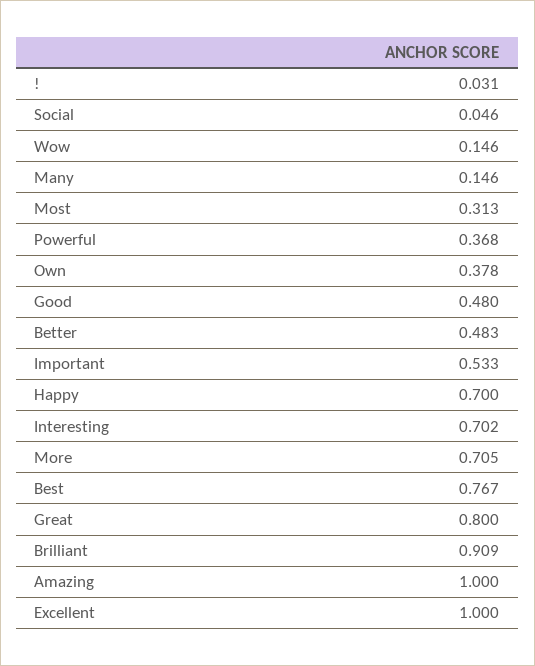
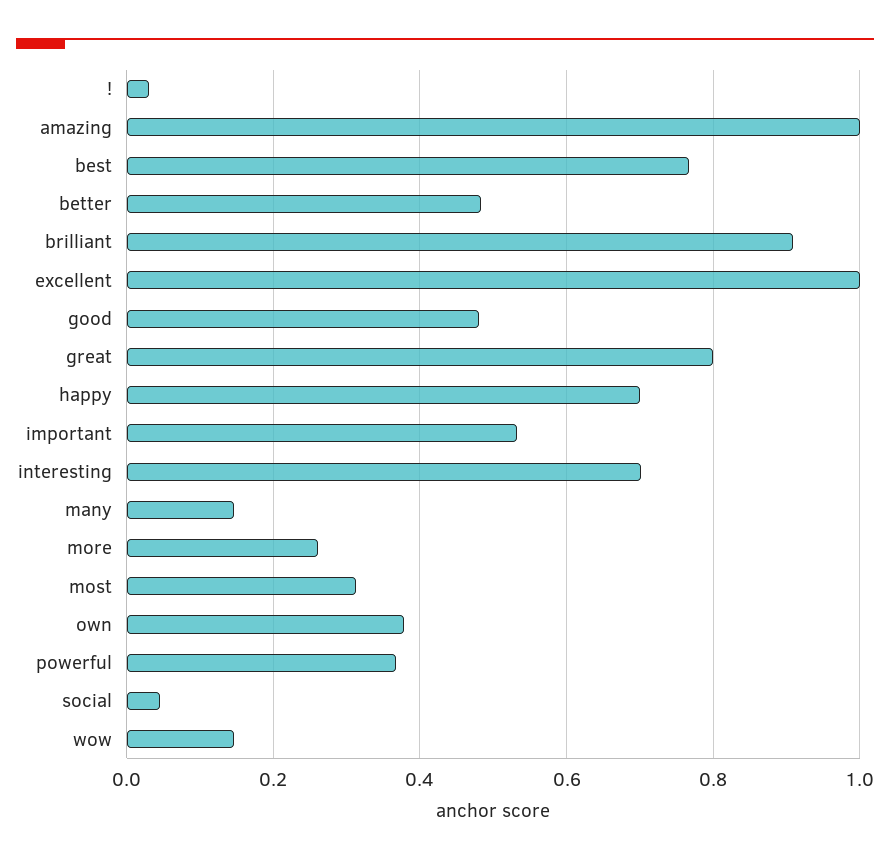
  {
    "!": 0.031,
    "Social": 0.046,
    "Wow": 0.146,
    "Many": 0.146,
    "Most": 0.313,
    "Powerful": 0.368,
    "Own": 0.378,
    "Good": 0.48,
    "Better": 0.483,
    "Important": 0.533,
    "Happy": 0.7,
    "Interesting": 0.702,
-   "More": 0.705,
+   "More": 0.26,
    "Best": 0.767,
    "Great": 0.8,
    "Brilliant": 0.909,
    "Amazing": 1,
    "Excellent": 1
  }

